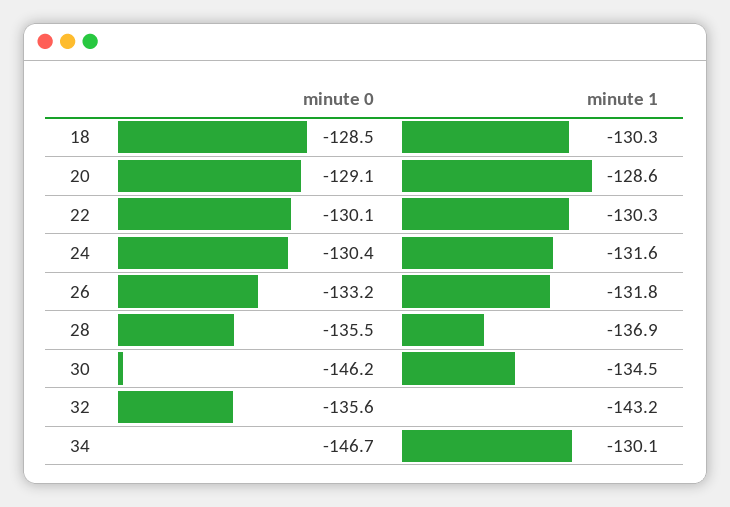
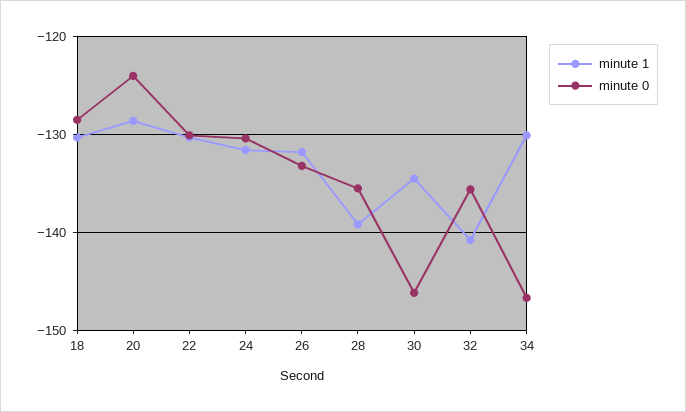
  {
    "minute 0": {
      "18": -128.5,
-     "20": -129.1,
+     "20": -124,
      "22": -130.1,
      "24": -130.4,
      "26": -133.2,
      "28": -135.5,
      "30": -146.2,
      "32": -135.6,
      "34": -146.7
    },
    "minute 1": {
      "18": -130.3,
      "20": -128.6,
      "22": -130.3,
      "24": -131.6,
      "26": -131.8,
-     "28": -136.9,
+     "28": -139,
      "30": -134.5,
-     "32": -143.2,
+     "32": -141,
      "34": -130.1
    }
  }

